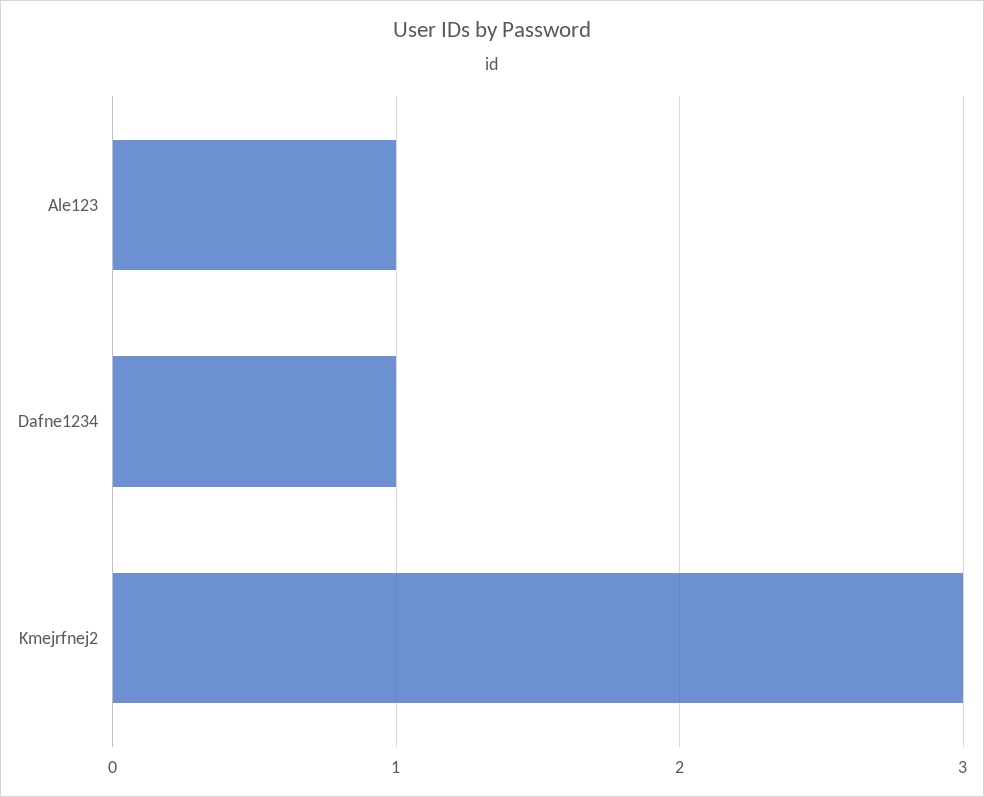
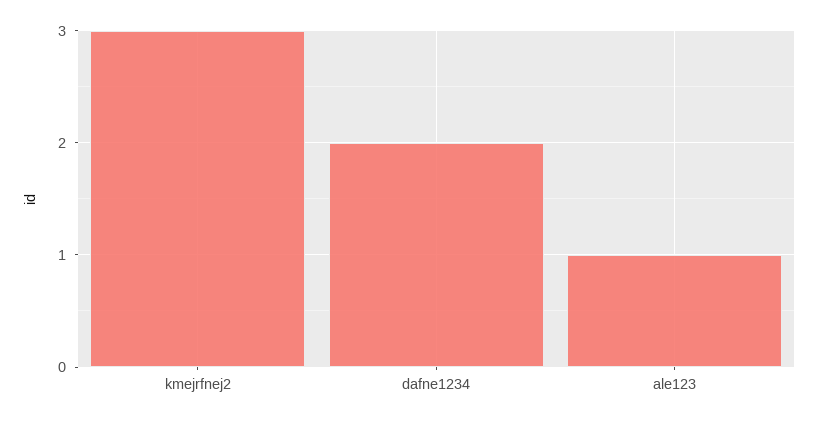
  {
    "Ale123": 1,
-   "Dafne1234": 1,
+   "Dafne1234": 2,
    "Kmejrfnej2": 3
  }

